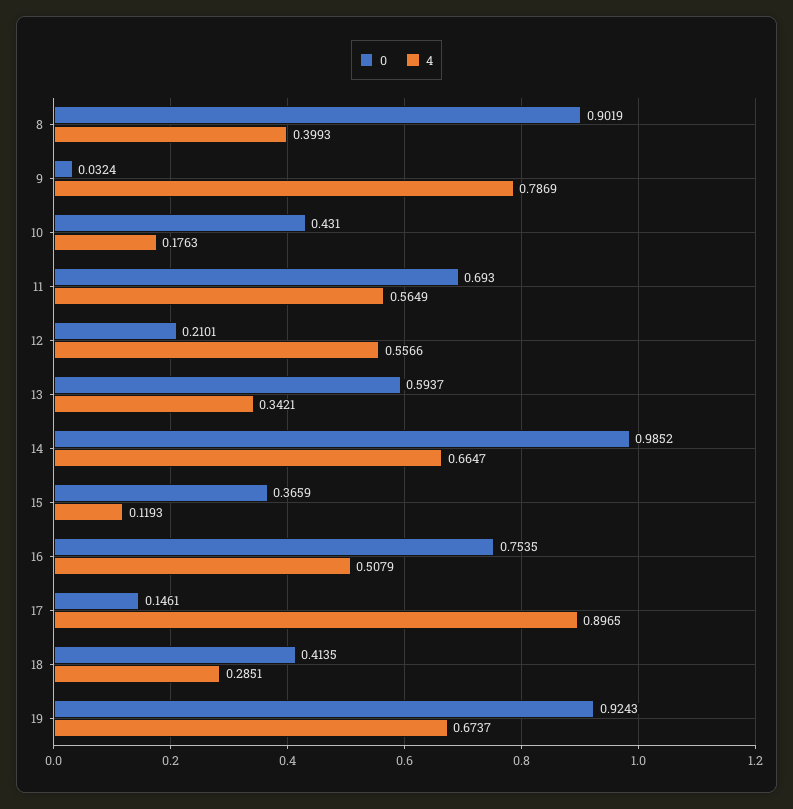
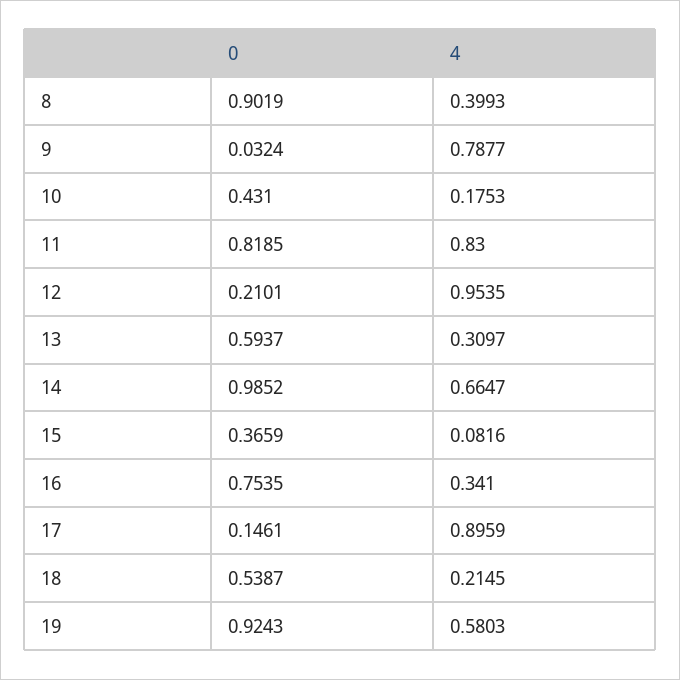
  {
    "0": {
      "8": 0.9019,
      "9": 0.0324,
      "10": 0.431,
-     "11": 0.693,
+     "11": 0.8185,
      "12": 0.2101,
      "13": 0.5937,
      "14": 0.9852,
      "15": 0.3659,
      "16": 0.7535,
      "17": 0.1461,
-     "18": 0.4135,
+     "18": 0.5387,
      "19": 0.9243
    },
    "4": {
      "8": 0.3993,
-     "9": 0.7869,
+     "9": 0.7877,
-     "10": 0.1763,
+     "10": 0.1753,
-     "11": 0.5649,
+     "11": 0.83,
-     "12": 0.5566,
+     "12": 0.9535,
-     "13": 0.3421,
+     "13": 0.3097,
      "14": 0.6647,
-     "15": 0.1193,
+     "15": 0.0816,
-     "16": 0.5079,
+     "16": 0.341,
-     "17": 0.8965,
+     "17": 0.8959,
-     "18": 0.2851,
+     "18": 0.2145,
-     "19": 0.6737
+     "19": 0.5803
    }
  }

